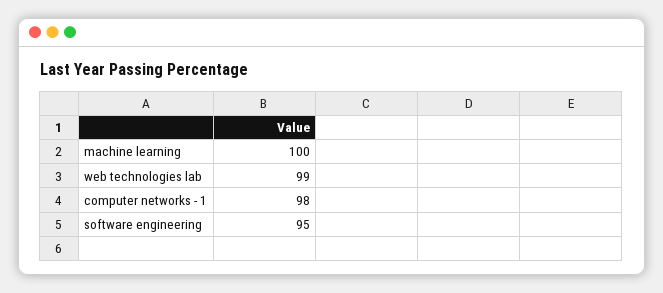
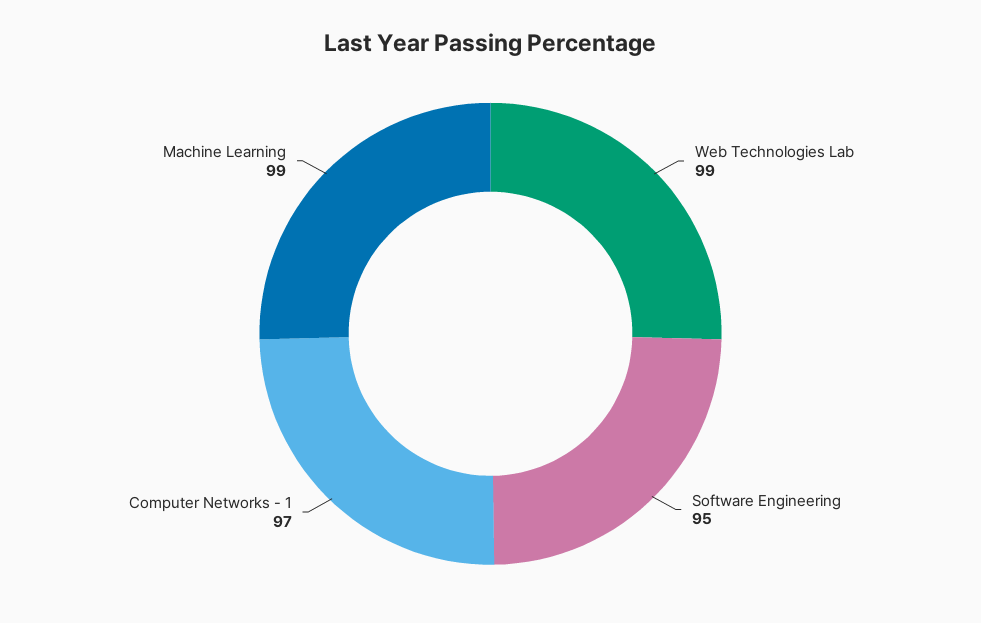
  {
-   "machine learning": 100,
+   "machine learning": 99,
    "web technologies lab": 99,
-   "computer networks - 1": 98,
+   "computer networks - 1": 97,
    "software engineering": 95
  }

